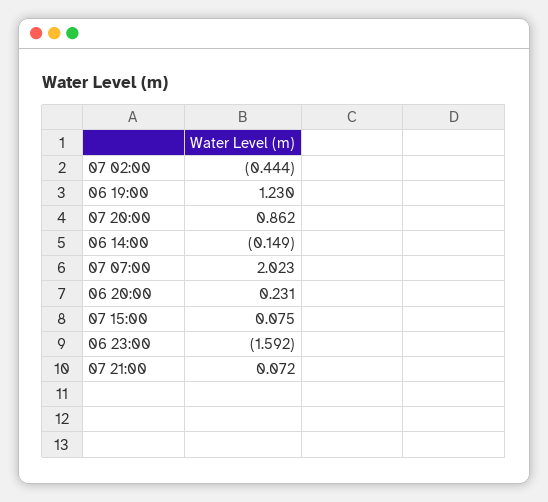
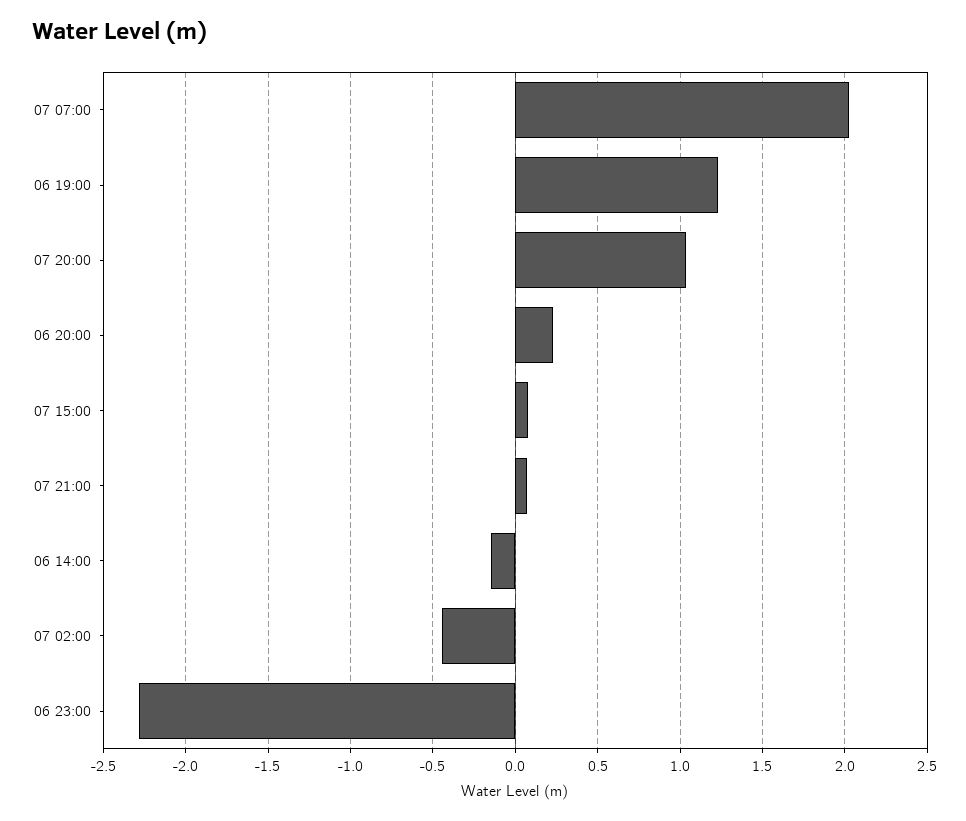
  {
    "07 02:00": -0.444,
    "06 19:00": 1.23,
-   "07 20:00": 0.862,
+   "07 20:00": 1.05,
    "06 14:00": -0.149,
    "07 07:00": 2.023,
    "06 20:00": 0.231,
    "07 15:00": 0.075,
-   "06 23:00": -1.592,
+   "06 23:00": -2.3,
    "07 21:00": 0.072
  }

